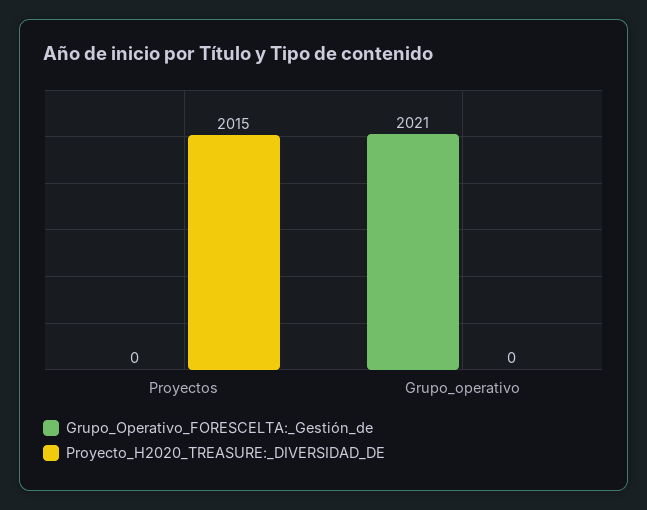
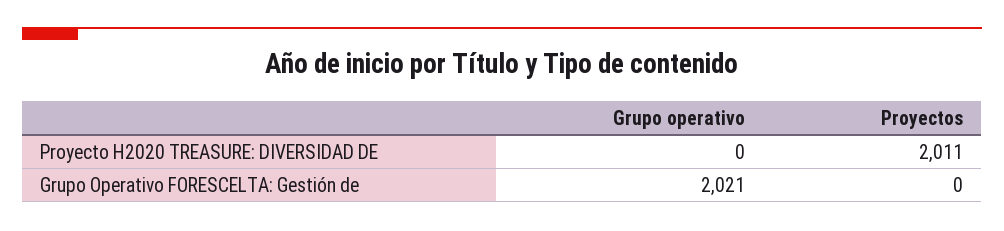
  {
    "Grupo_Operativo_FORESCELTA:_Gestión_de": {
      "Proyectos": 0,
      "Grupo_operativo": 2021
    },
    "Proyecto_H2020_TREASURE:_DIVERSIDAD_DE": {
-     "Proyectos": 2015,
+     "Proyectos": 2011,
      "Grupo_operativo": 0
    }
  }

